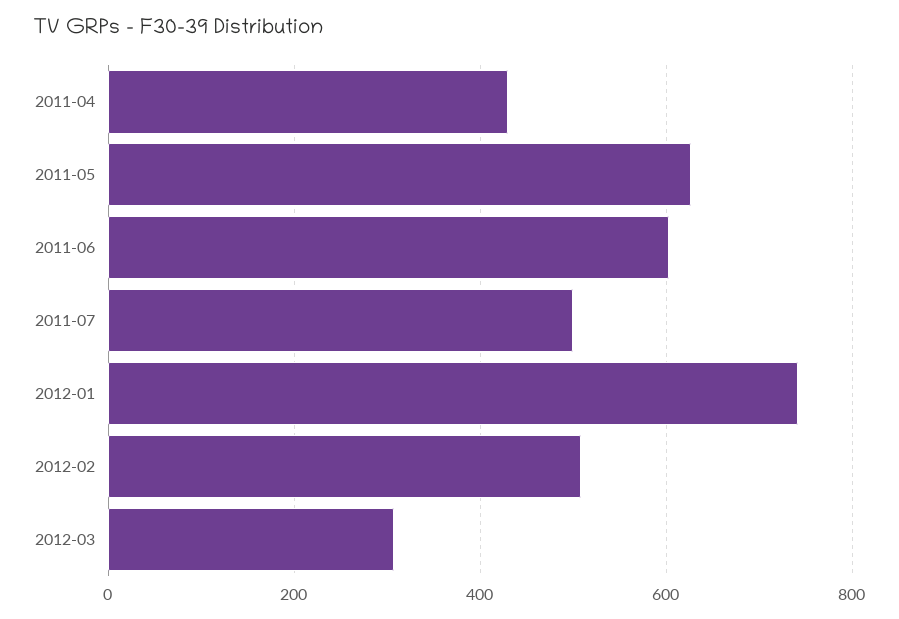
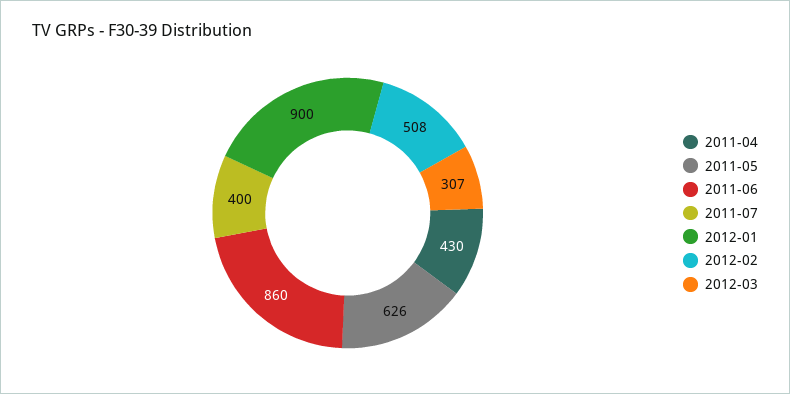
  {
    "2011-04": 430,
    "2011-05": 626,
-   "2011-06": 600,
+   "2011-06": 860,
-   "2011-07": 500,
+   "2011-07": 400,
-   "2012-01": 740,
+   "2012-01": 900,
    "2012-02": 508,
    "2012-03": 307
  }

